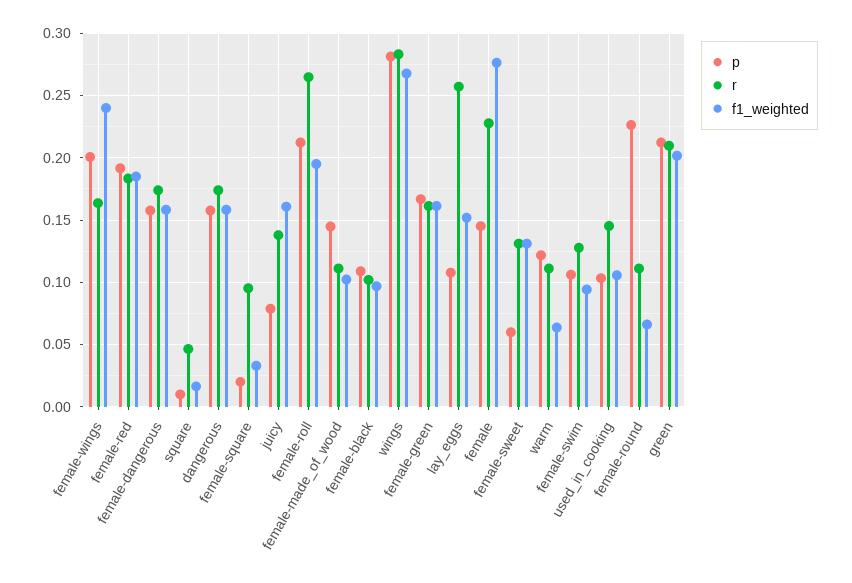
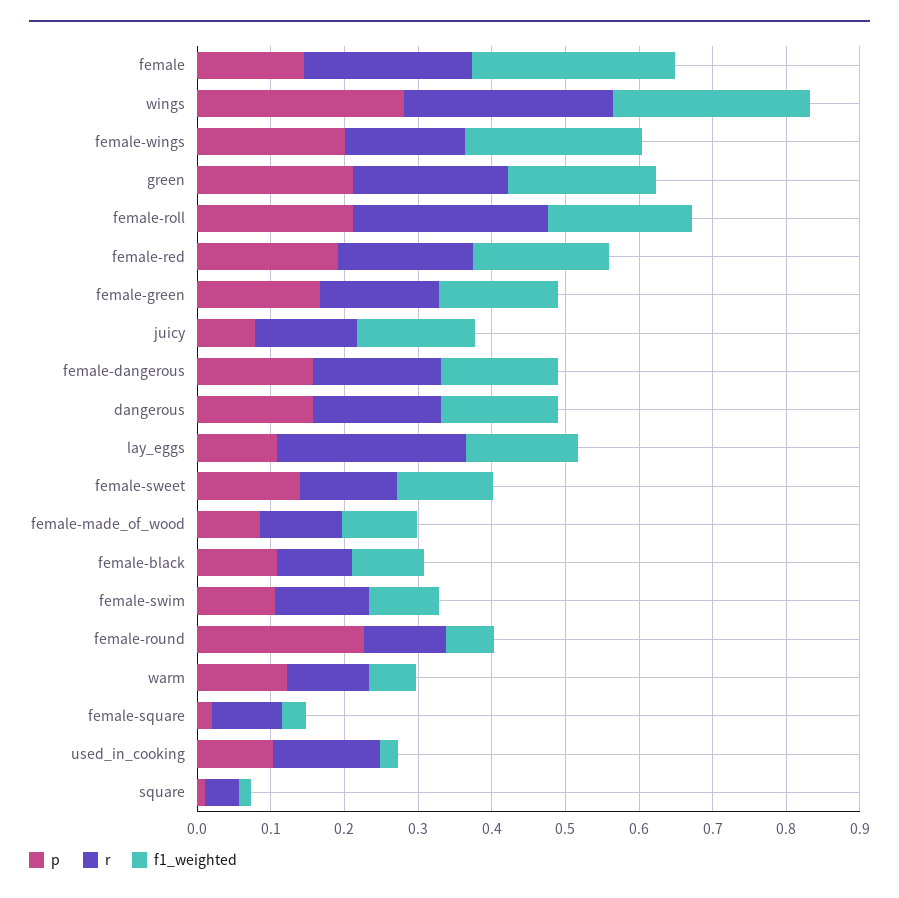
  {
    "p": {
      "female-wings": 0.2,
      "female-red": 0.19,
      "female-dangerous": 0.16,
      "square": 0.01,
      "dangerous": 0.16,
      "female-square": 0.02,
      "juicy": 0.08,
      "female-roll": 0.21,
-     "female-made_of_wood": 0.145,
+     "female-made_of_wood": 0.08,
      "female-black": 0.11,
      "wings": 0.28,
      "female-green": 0.165,
      "lay_eggs": 0.11,
      "female": 0.145,
-     "female-sweet": 0.06,
+     "female-sweet": 0.14,
      "warm": 0.12,
      "female-swim": 0.105,
      "used_in_cooking": 0.105,
      "female-round": 0.225,
      "green": 0.21
    },
    "r": {
      "female-wings": 0.165,
      "female-red": 0.185,
      "female-dangerous": 0.175,
      "square": 0.045,
      "dangerous": 0.175,
      "female-square": 0.095,
      "juicy": 0.14,
      "female-roll": 0.265,
      "female-made_of_wood": 0.11,
      "female-black": 0.1,
      "wings": 0.285,
      "female-green": 0.16,
      "lay_eggs": 0.255,
      "female": 0.23,
      "female-sweet": 0.13,
      "warm": 0.11,
      "female-swim": 0.13,
      "used_in_cooking": 0.145,
      "female-round": 0.11,
      "green": 0.21
    },
    "f1_weighted": {
      "female-wings": 0.24,
      "female-red": 0.185,
      "female-dangerous": 0.16,
      "square": 0.015,
      "dangerous": 0.16,
      "female-square": 0.035,
      "juicy": 0.16,
      "female-roll": 0.195,
      "female-made_of_wood": 0.1,
      "female-black": 0.095,
      "wings": 0.27,
      "female-green": 0.16,
      "lay_eggs": 0.15,
      "female": 0.275,
      "female-sweet": 0.13,
      "warm": 0.065,
      "female-swim": 0.095,
-     "used_in_cooking": 0.105,
+     "used_in_cooking": 0.02,
      "female-round": 0.065,
      "green": 0.2
    }
  }

